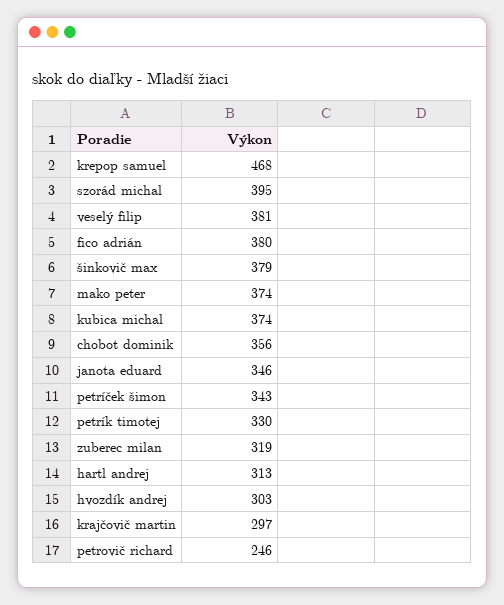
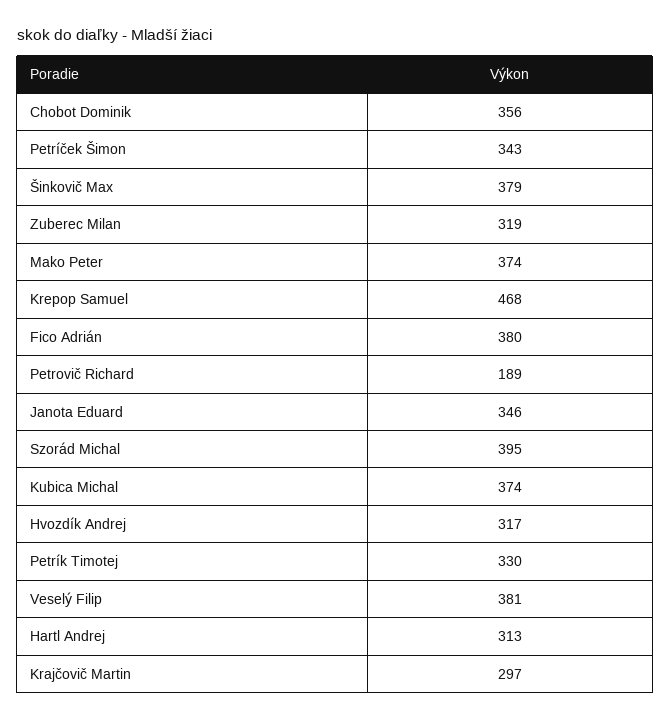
  {
    "krepop samuel": 468,
    "szorád michal": 395,
    "veselý filip": 381,
    "fico adrián": 380,
    "šinkovič max": 379,
    "mako peter": 374,
    "kubica michal": 374,
    "chobot dominik": 356,
    "janota eduard": 346,
    "petríček šimon": 343,
    "petrík timotej": 330,
    "zuberec milan": 319,
    "hartl andrej": 313,
-   "hvozdík andrej": 303,
+   "hvozdík andrej": 317,
    "krajčovič martin": 297,
-   "petrovič richard": 246
+   "petrovič richard": 189
  }

